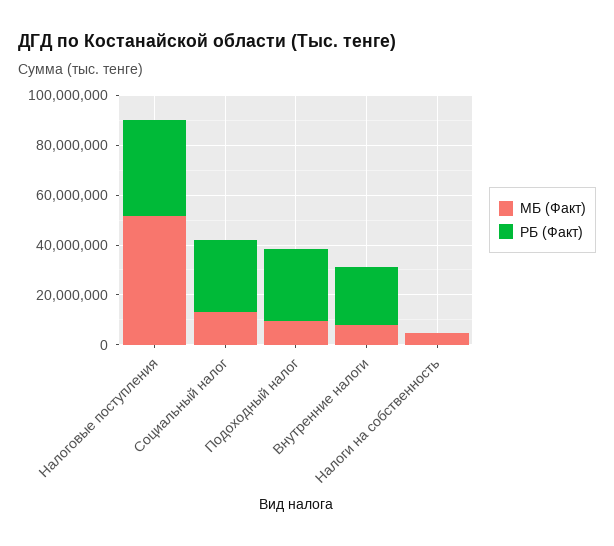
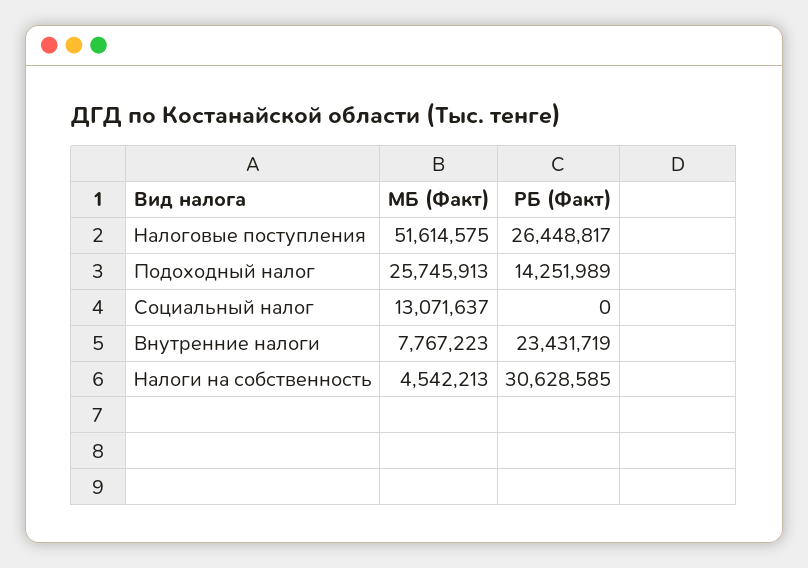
  {
    "МБ (Факт)": {
      "Налоговые поступления": 51614575,
      "Социальный налог": 13071637,
-     "Подоходный налог": 10000000,
+     "Подоходный налог": 25745913,
      "Внутренние налоги": 7767223,
      "Налоги на собственность": 4542213
    },
    "РБ (Факт)": {
-     "Налоговые поступления": 40000000,
+     "Налоговые поступления": 26448817,
-     "Социальный налог": 30000000,
+     "Социальный налог": 0,
-     "Подоходный налог": 30000000,
+     "Подоходный налог": 14251989,
      "Внутренние налоги": 23431719,
-     "Налоги на собственность": 0
+     "Налоги на собственность": 30628585
    }
  }

